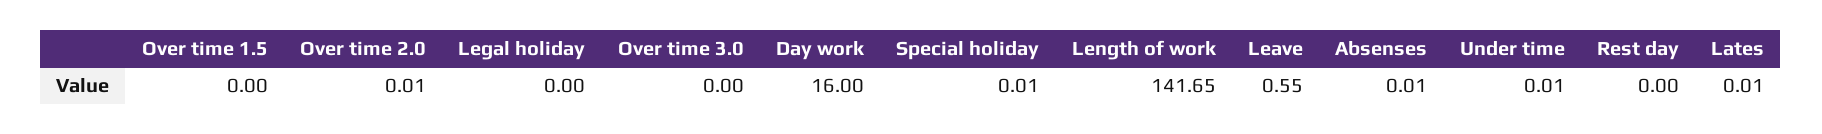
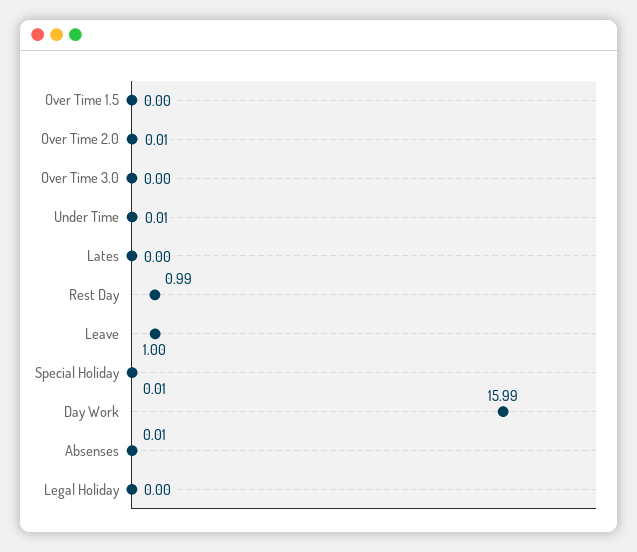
  {
    "Over time 1.5": 0,
    "Over time 2.0": 0.01,
    "Legal holiday": 0,
    "Over time 3.0": 0,
-   "Day work": 16,
+   "Day work": 15.99,
    "Special holiday": 0.01,
-   "Length of work": 141.65,
-   "Leave": 0.55,
+   "Leave": 1,
    "Absenses": 0.01,
    "Under time": 0.01,
-   "Rest day": 0,
+   "Rest day": 0.99,
-   "Lates": 0.01
+   "Lates": 0
  }

